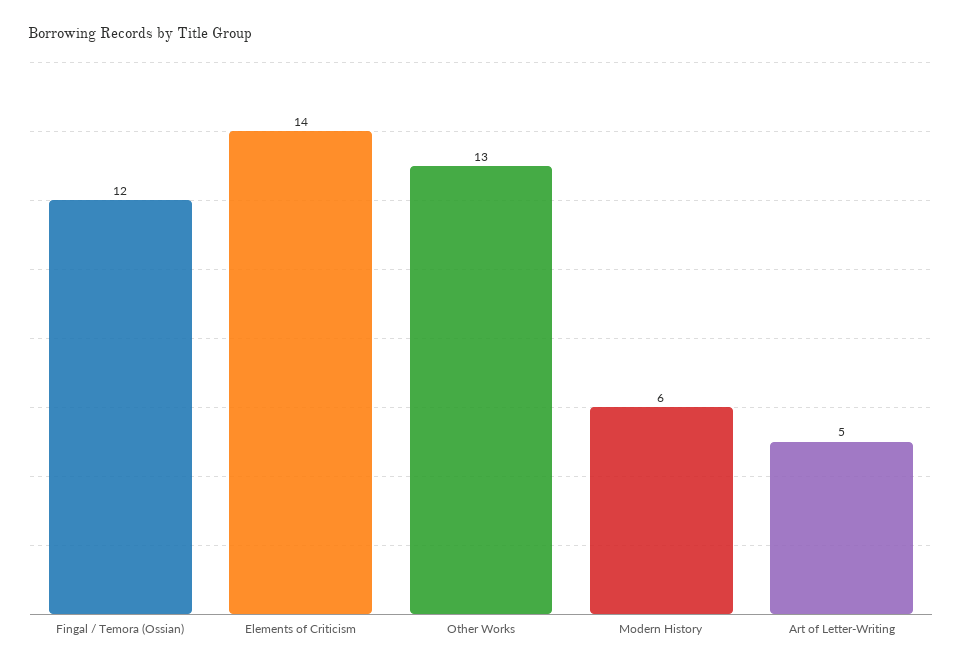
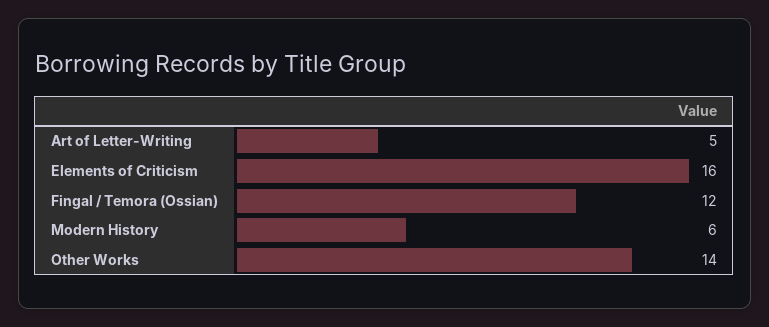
  {
    "Fingal / Temora (Ossian)": 12,
-   "Elements of Criticism": 14,
+   "Elements of Criticism": 16,
-   "Other Works": 13,
+   "Other Works": 14,
    "Modern History": 6,
    "Art of Letter-Writing": 5
  }

